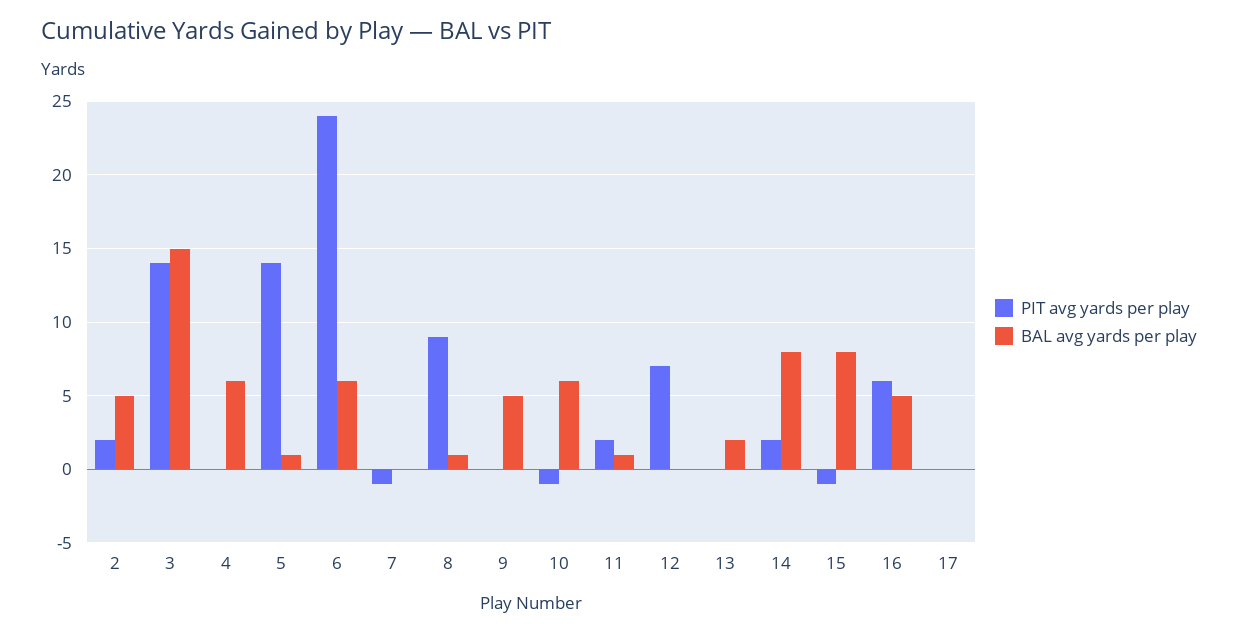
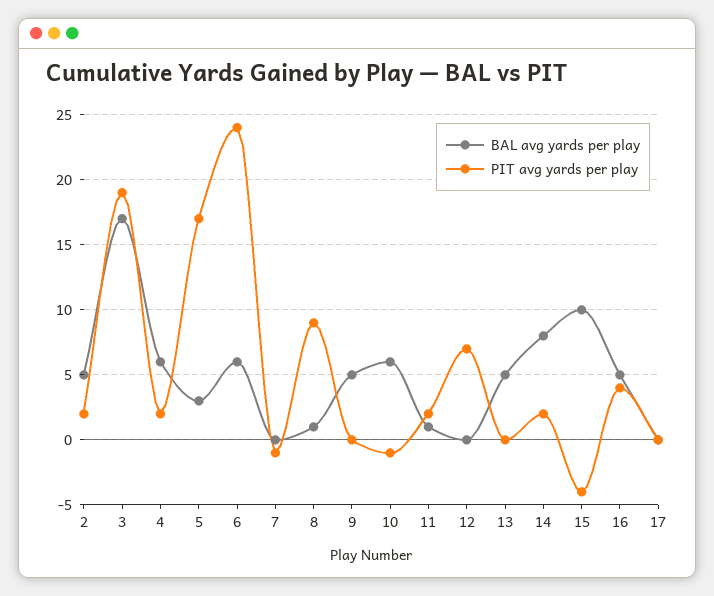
  {
    "PIT avg yards per play": {
      "2": 2,
-     "3": 14,
+     "3": 19,
-     "4": 0,
+     "4": 2,
-     "5": 14,
+     "5": 17,
      "6": 24,
      "7": -1,
      "8": 9,
      "9": 0,
      "10": -1,
      "11": 2,
      "12": 7,
      "13": 0,
      "14": 2,
-     "15": -1,
+     "15": -4,
-     "16": 6,
+     "16": 4,
      "17": 0
    },
    "BAL avg yards per play": {
      "2": 5,
-     "3": 15,
+     "3": 17,
      "4": 6,
-     "5": 1,
+     "5": 3,
      "6": 6,
      "7": 0,
      "8": 1,
      "9": 5,
      "10": 6,
      "11": 1,
      "12": 0,
-     "13": 2,
+     "13": 5,
      "14": 8,
-     "15": 8,
+     "15": 10,
      "16": 5,
      "17": 0
    }
  }

